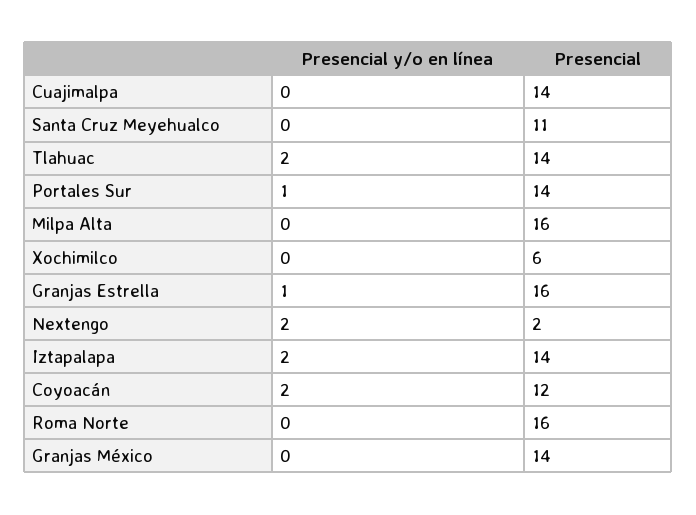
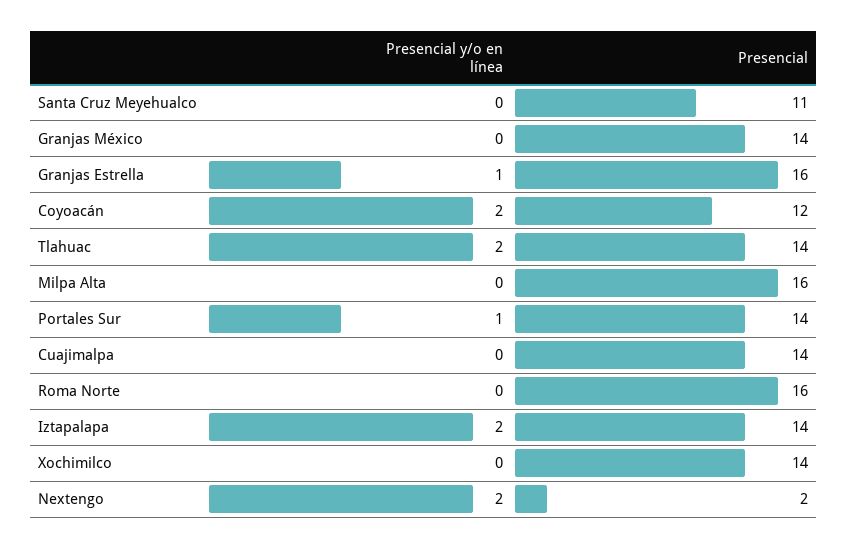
  {
    "Presencial y/o en línea": {
      "Cuajimalpa": 0,
      "Santa Cruz Meyehualco": 0,
      "Tlahuac": 2,
      "Portales Sur": 1,
      "Milpa Alta": 0,
      "Xochimilco": 0,
      "Granjas Estrella": 1,
      "Nextengo": 2,
      "Iztapalapa": 2,
      "Coyoacán": 2,
      "Roma Norte": 0,
      "Granjas México": 0
    },
    "Presencial": {
      "Cuajimalpa": 14,
      "Santa Cruz Meyehualco": 11,
      "Tlahuac": 14,
      "Portales Sur": 14,
      "Milpa Alta": 16,
-     "Xochimilco": 6,
+     "Xochimilco": 14,
      "Granjas Estrella": 16,
      "Nextengo": 2,
      "Iztapalapa": 14,
      "Coyoacán": 12,
      "Roma Norte": 16,
      "Granjas México": 14
    }
  }

